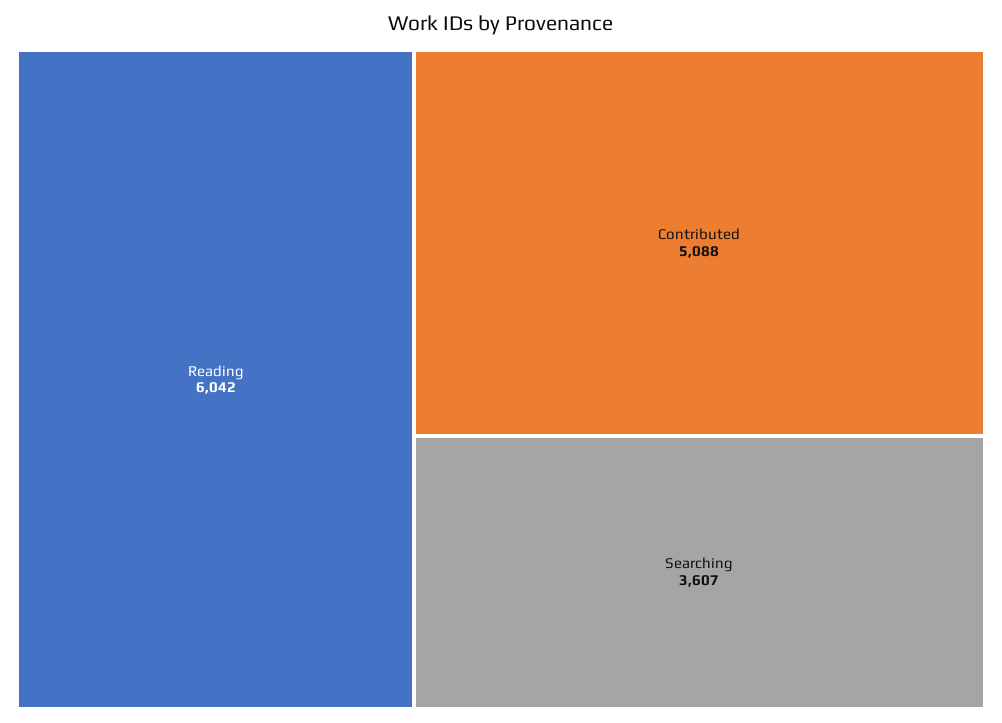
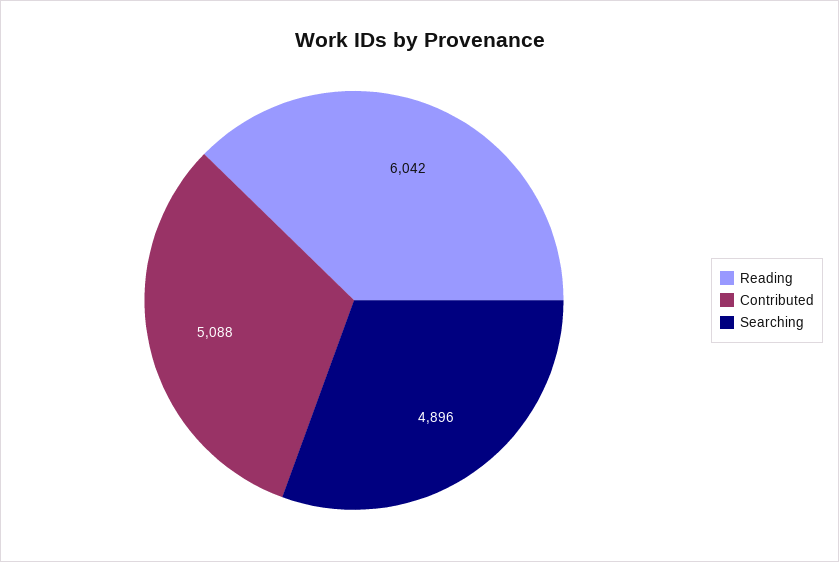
  {
    "Reading": 6042,
    "Contributed": 5088,
-   "Searching": 3607
+   "Searching": 4896
  }

